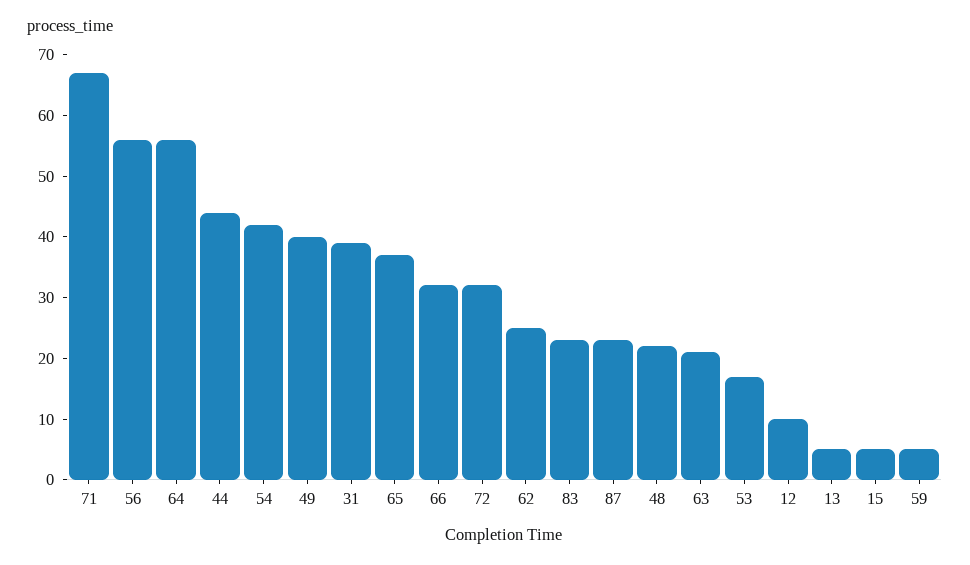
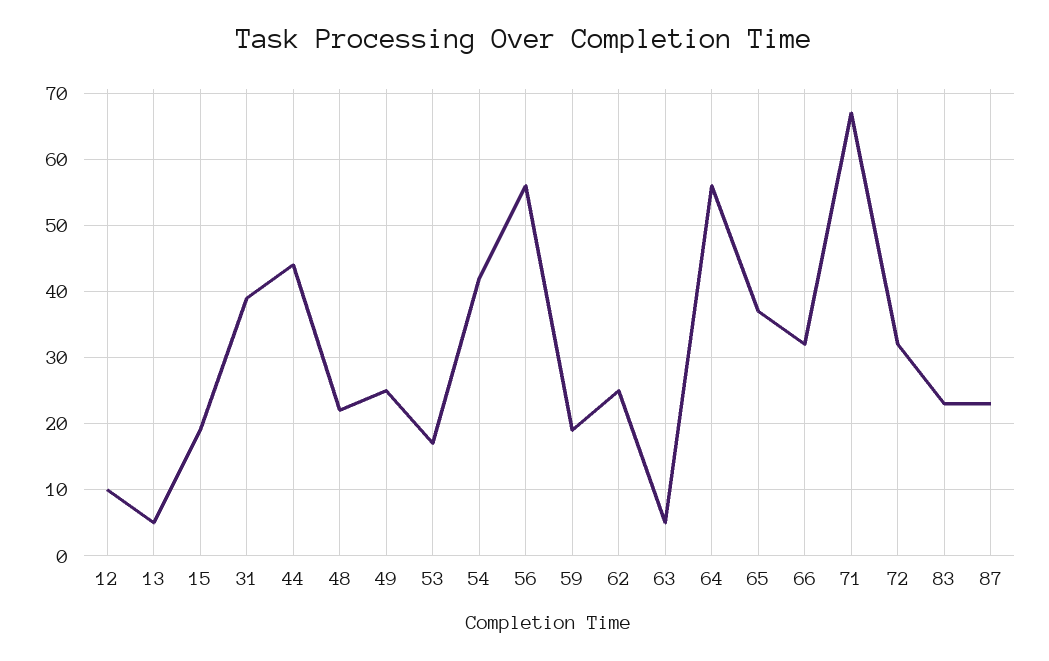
  {
    "71": 67,
    "56": 56,
    "64": 56,
    "44": 44,
    "54": 42,
-   "49": 40,
+   "49": 25,
    "31": 39,
    "65": 37,
    "66": 32,
    "72": 32,
    "62": 25,
    "83": 23,
    "87": 23,
    "48": 22,
-   "63": 20,
+   "63": 5,
    "53": 17,
    "12": 10,
    "13": 5,
-   "15": 5,
+   "15": 19,
-   "59": 5
+   "59": 19
  }

